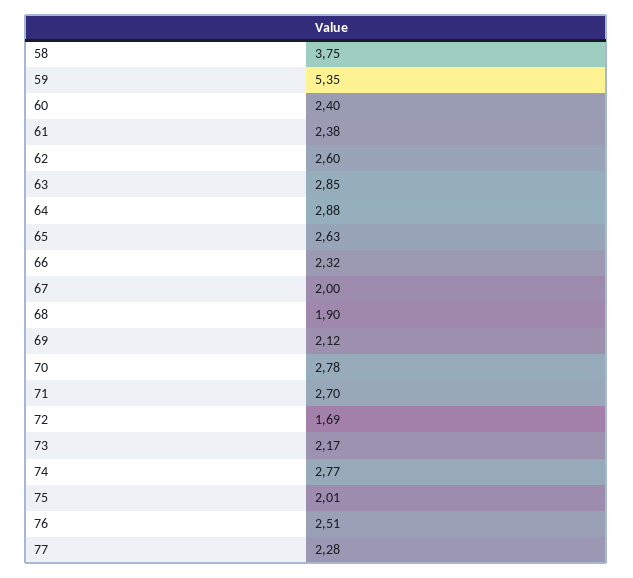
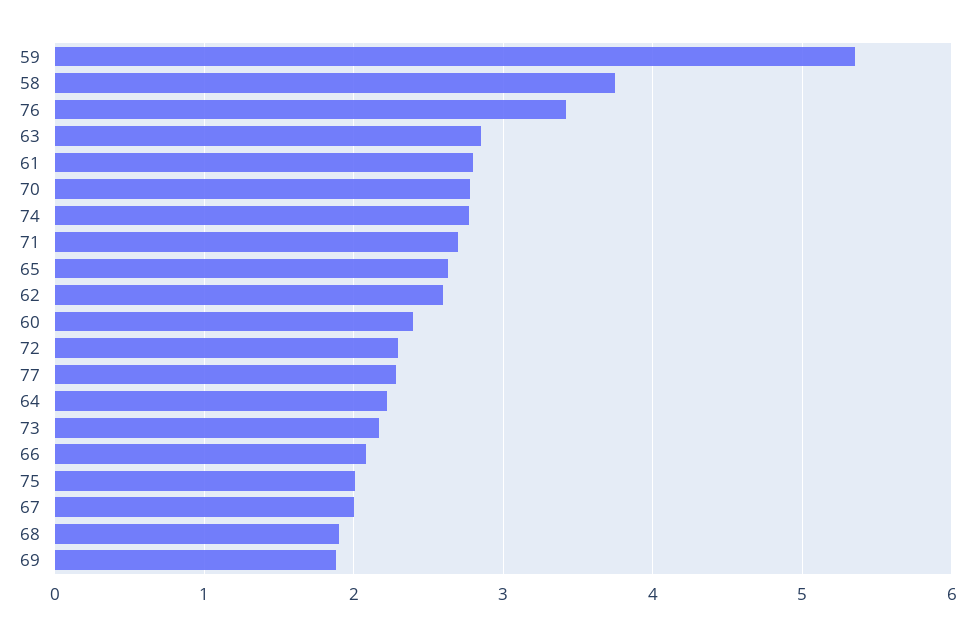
  {
    "58": 3.75,
    "59": 5.35,
    "60": 2.4,
-   "61": 2.38,
+   "61": 2.8,
    "62": 2.6,
    "63": 2.85,
-   "64": 2.88,
+   "64": 2.2,
    "65": 2.63,
-   "66": 2.32,
+   "66": 2.1,
    "67": 2,
    "68": 1.9,
-   "69": 2.12,
+   "69": 1.9,
    "70": 2.78,
    "71": 2.7,
-   "72": 1.69,
+   "72": 2.3,
    "73": 2.17,
    "74": 2.77,
    "75": 2.01,
-   "76": 2.51,
+   "76": 3.4,
    "77": 2.28
  }

